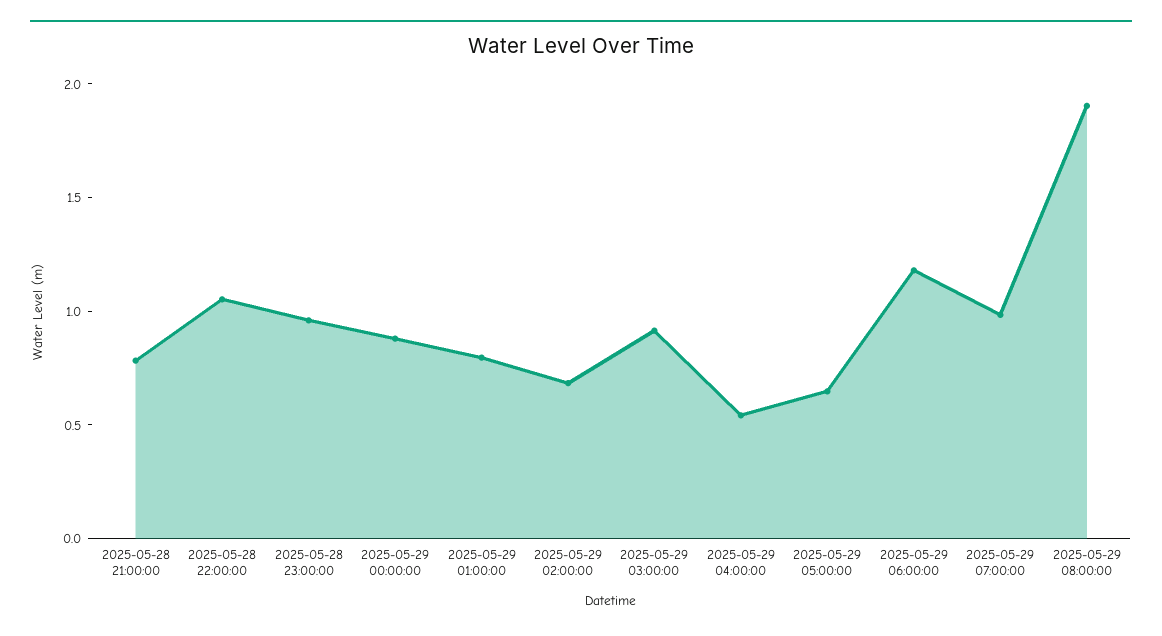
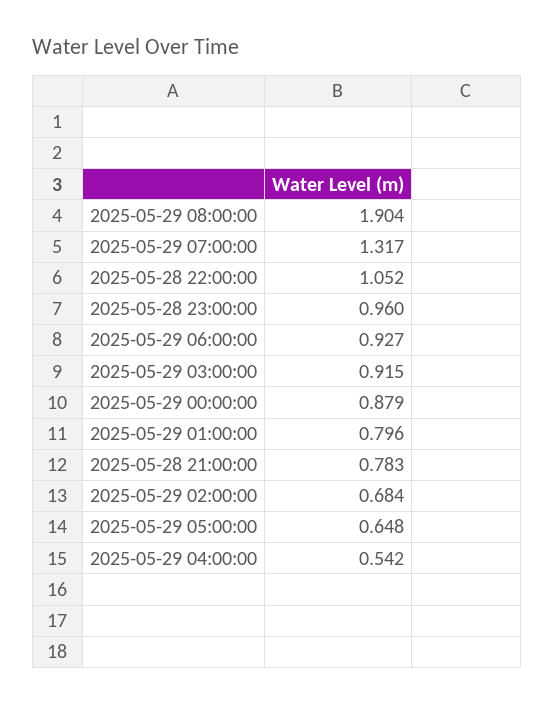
  {
    "2025-05-28 21:00:00": 0.783,
    "2025-05-28 22:00:00": 1.052,
    "2025-05-28 23:00:00": 0.96,
    "2025-05-29 00:00:00": 0.879,
    "2025-05-29 01:00:00": 0.796,
    "2025-05-29 02:00:00": 0.684,
    "2025-05-29 03:00:00": 0.915,
    "2025-05-29 04:00:00": 0.542,
    "2025-05-29 05:00:00": 0.648,
-   "2025-05-29 06:00:00": 1.2,
+   "2025-05-29 06:00:00": 0.927,
-   "2025-05-29 07:00:00": 1,
+   "2025-05-29 07:00:00": 1.317,
    "2025-05-29 08:00:00": 1.904
  }

